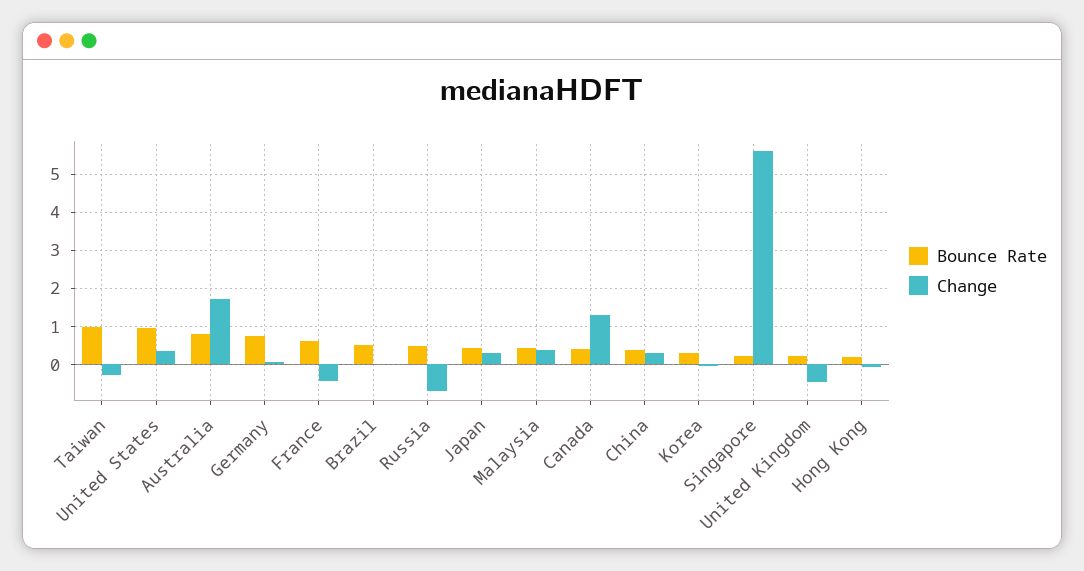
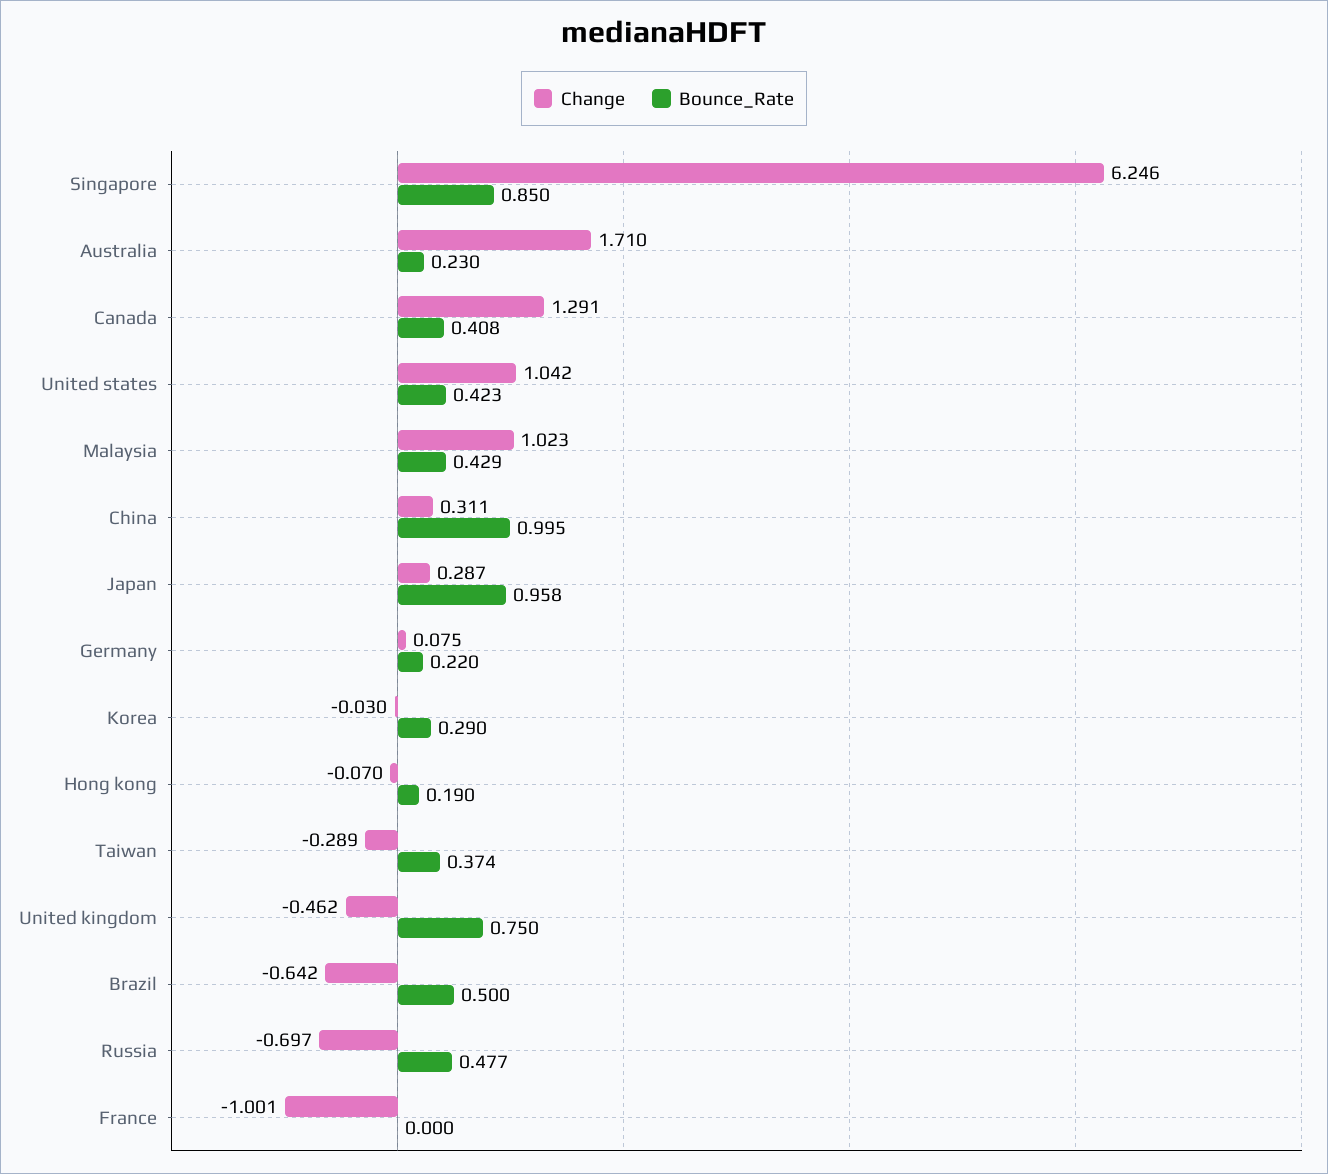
  {
    "Bounce Rate": {
-     "Taiwan": 1,
+     "Taiwan": 0.374,
-     "United States": 1,
+     "United States": 0.423,
-     "Australia": 0.8,
+     "Australia": 0.23,
-     "Germany": 0.8,
+     "Germany": 0.22,
-     "France": 0.6,
+     "France": 0,
      "Brazil": 0.5,
      "Russia": 0.477,
-     "Japan": 0.4,
+     "Japan": 0.958,
      "Malaysia": 0.429,
      "Canada": 0.408,
-     "China": 0.4,
+     "China": 0.995,
      "Korea": 0.29,
-     "Singapore": 0.2,
+     "Singapore": 0.85,
-     "United Kingdom": 0.2,
+     "United Kingdom": 0.75,
      "Hong Kong": 0.19
    },
    "Change": {
      "Taiwan": -0.289,
-     "United States": 0.4,
+     "United States": 1.042,
      "Australia": 1.71,
      "Germany": 0.075,
-     "France": -0.4,
+     "France": -1.001,
-     "Brazil": 0,
+     "Brazil": -0.642,
      "Russia": -0.697,
      "Japan": 0.287,
-     "Malaysia": 0.4,
+     "Malaysia": 1.023,
      "Canada": 1.291,
      "China": 0.311,
      "Korea": -0.03,
-     "Singapore": 5.6,
+     "Singapore": 6.246,
      "United Kingdom": -0.462,
      "Hong Kong": -0.07
    }
  }

